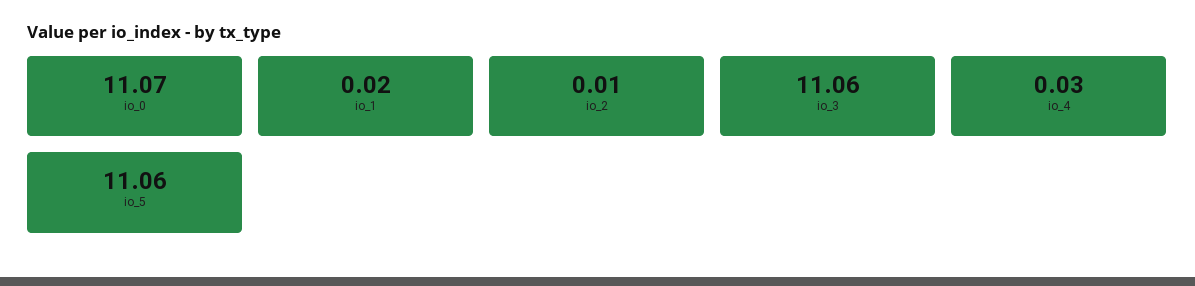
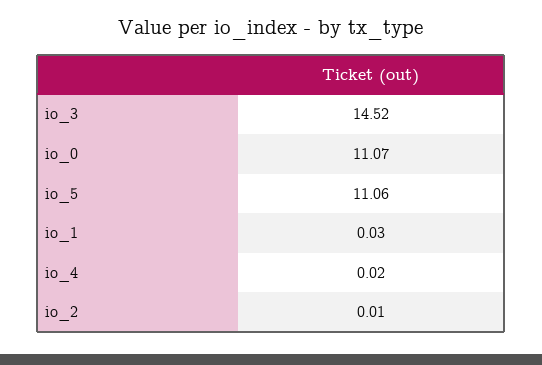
  {
    "io_0": 11.07,
-   "io_1": 0.02,
+   "io_1": 0.03,
    "io_2": 0.01,
-   "io_3": 11.06,
+   "io_3": 14.52,
-   "io_4": 0.03,
+   "io_4": 0.02,
    "io_5": 11.06
  }

